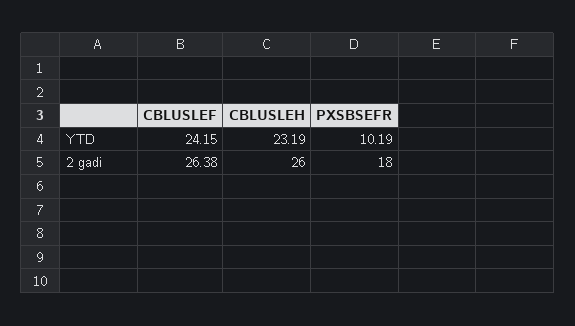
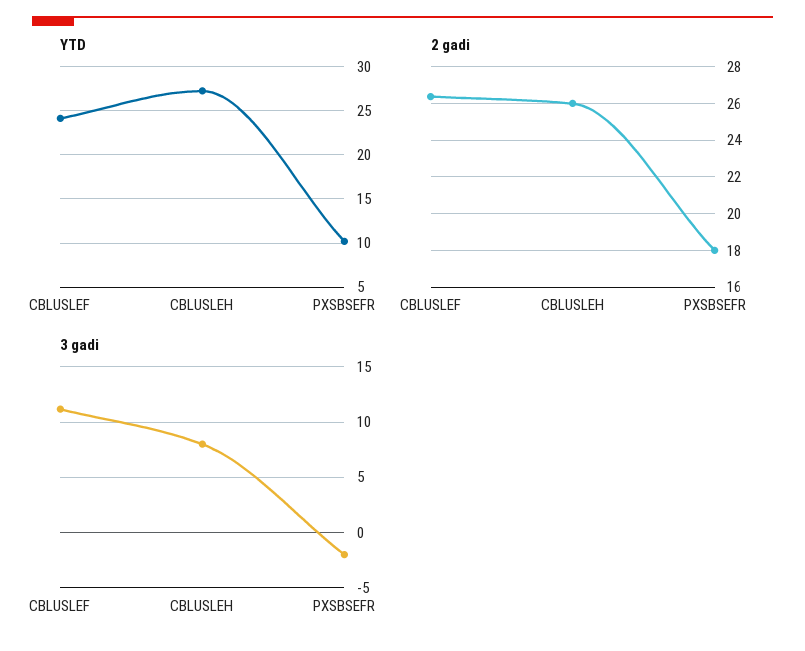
  {
    "YTD": {
      "CBLUSLEF": 24.15,
-     "CBLUSLEH": 23.19,
+     "CBLUSLEH": 27,
      "PXSBSEFR": 10.19
    },
    "2 gadi": {
      "CBLUSLEF": 26.38,
      "CBLUSLEH": 26,
      "PXSBSEFR": 18
-   }
+   },
+   "3 gadi": {
+     "CBLUSLEF": 11,
+     "CBLUSLEH": 8,
+     "PXSBSEFR": -2
+   }
  }

